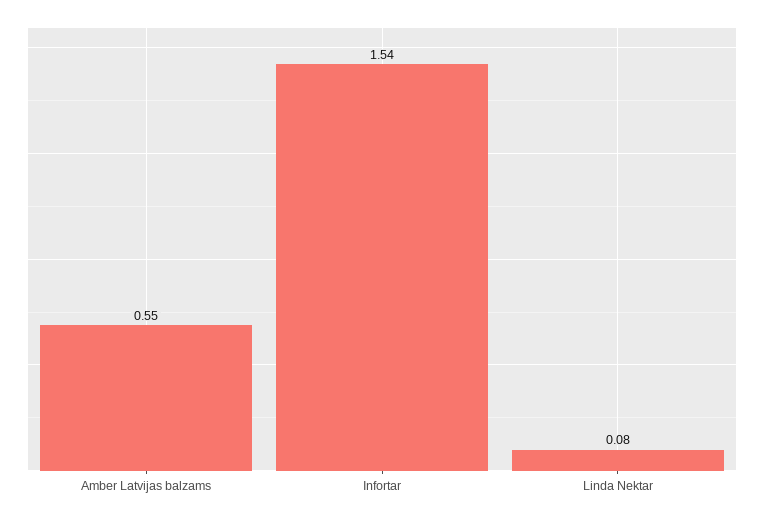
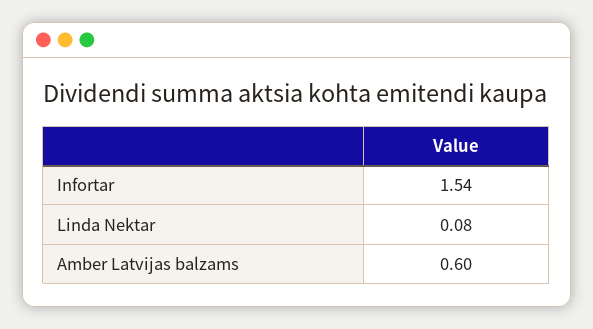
  {
-   "Amber Latvijas balzams": 0.55,
+   "Amber Latvijas balzams": 0.6,
    "Infortar": 1.54,
    "Linda Nektar": 0.08
  }

